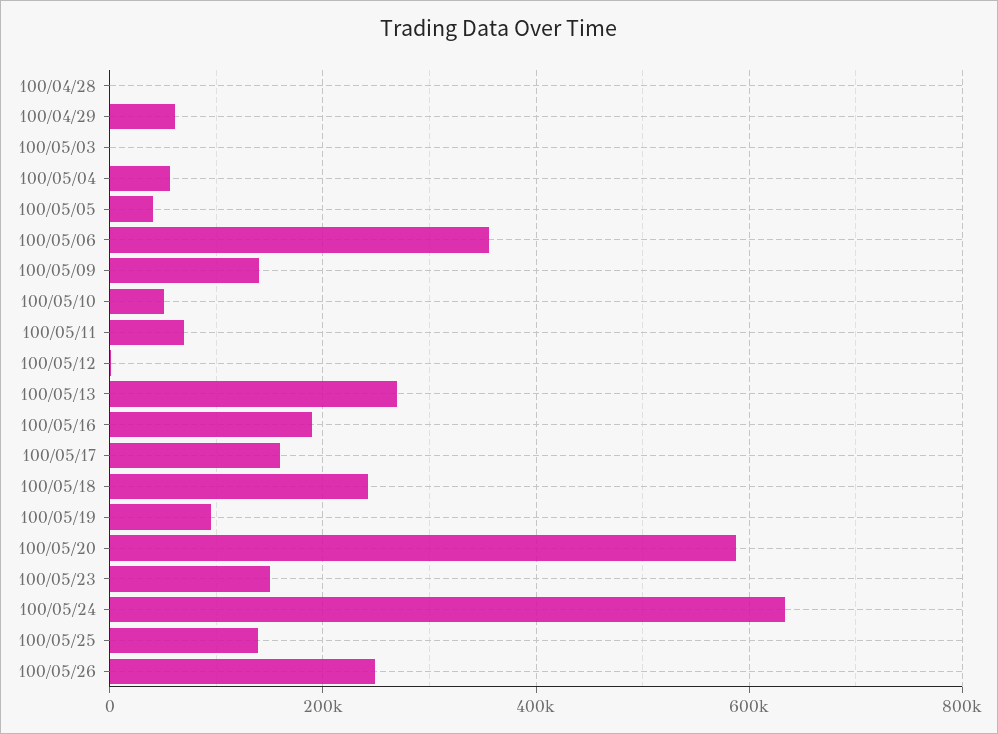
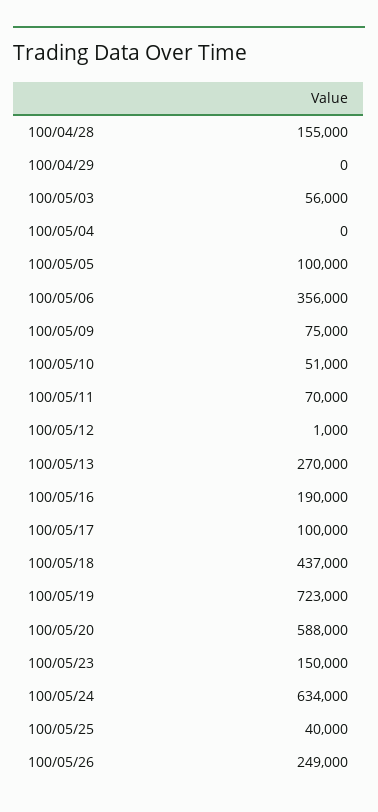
  {
-   "100/04/28": 0,
+   "100/04/28": 155000,
-   "100/04/29": 60000,
+   "100/04/29": 0,
-   "100/05/03": 0,
+   "100/05/03": 56000,
-   "100/05/04": 60000,
+   "100/05/04": 0,
-   "100/05/05": 40000,
+   "100/05/05": 100000,
    "100/05/06": 356000,
-   "100/05/09": 140000,
+   "100/05/09": 75000,
    "100/05/10": 51000,
    "100/05/11": 70000,
    "100/05/12": 1000,
    "100/05/13": 270000,
    "100/05/16": 190000,
-   "100/05/17": 160000,
+   "100/05/17": 100000,
-   "100/05/18": 240000,
+   "100/05/18": 437000,
-   "100/05/19": 100000,
+   "100/05/19": 723000,
    "100/05/20": 588000,
    "100/05/23": 150000,
    "100/05/24": 634000,
-   "100/05/25": 140000,
+   "100/05/25": 40000,
    "100/05/26": 249000
  }

